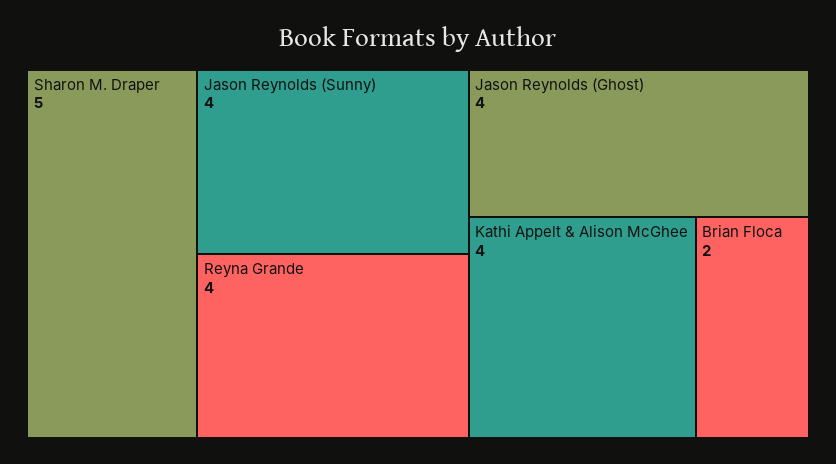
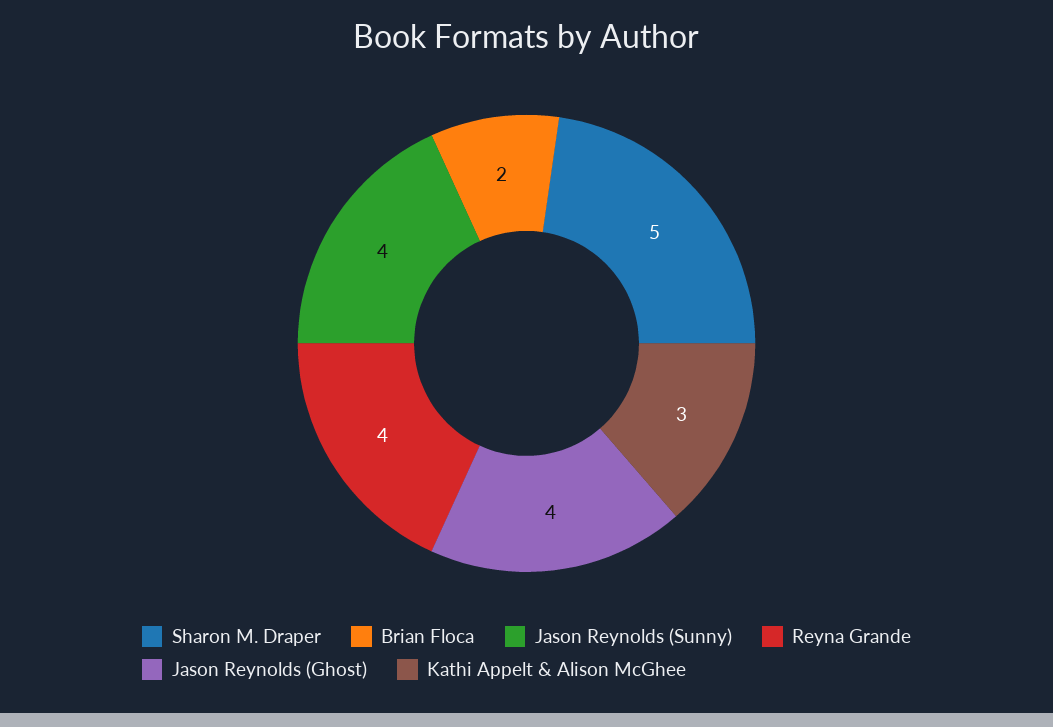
  {
    "Sharon M. Draper": 5,
    "Jason Reynolds (Sunny)": 4,
    "Reyna Grande": 4,
    "Jason Reynolds (Ghost)": 4,
-   "Kathi Appelt & Alison McGhee": 4,
+   "Kathi Appelt & Alison McGhee": 3,
    "Brian Floca": 2
  }

